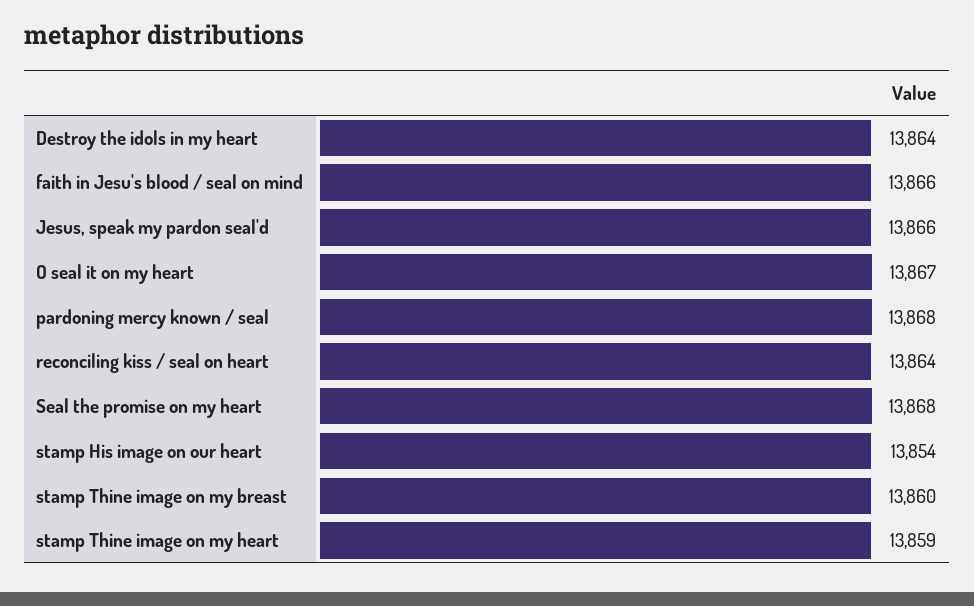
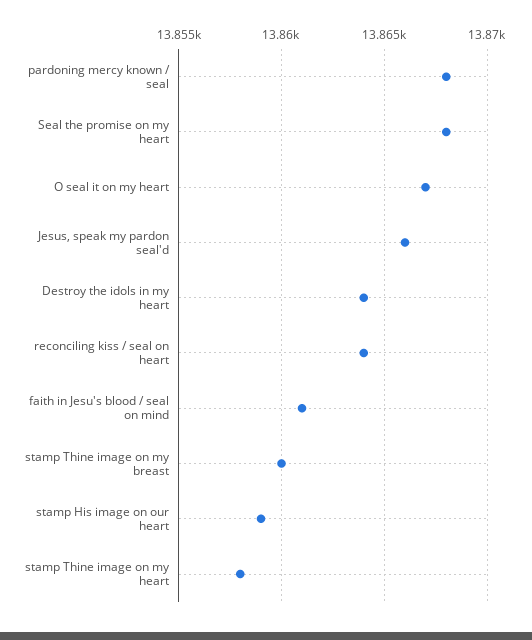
  {
    "Destroy the idols in my heart": 13864,
-   "faith in Jesu's blood / seal on mind": 13866,
+   "faith in Jesu's blood / seal on mind": 13861,
    "Jesus, speak my pardon seal'd": 13866,
    "O seal it on my heart": 13867,
    "pardoning mercy known / seal": 13868,
    "reconciling kiss / seal on heart": 13864,
    "Seal the promise on my heart": 13868,
-   "stamp His image on our heart": 13854,
+   "stamp His image on our heart": 13859,
    "stamp Thine image on my breast": 13860,
-   "stamp Thine image on my heart": 13859
+   "stamp Thine image on my heart": 13858
  }

